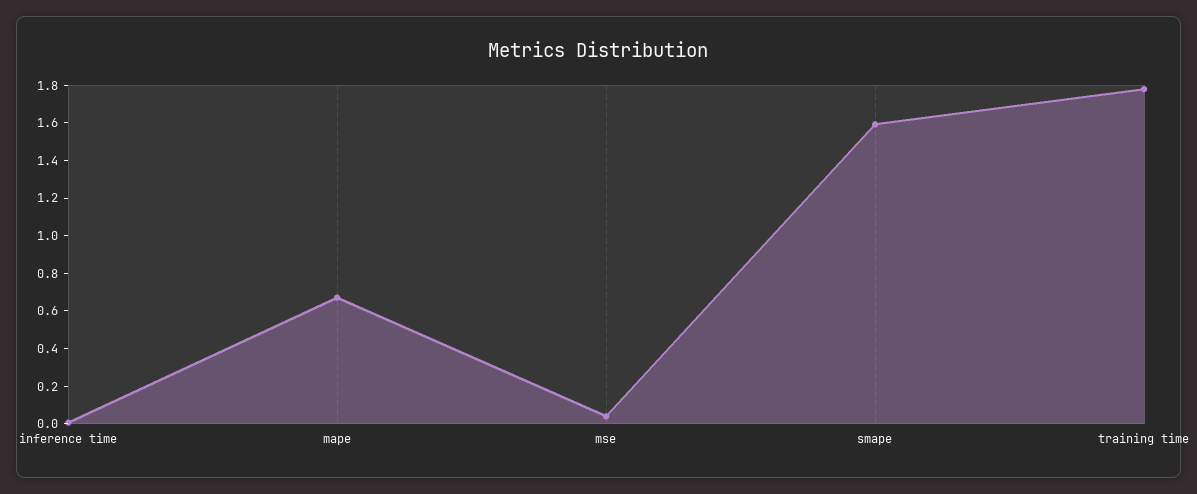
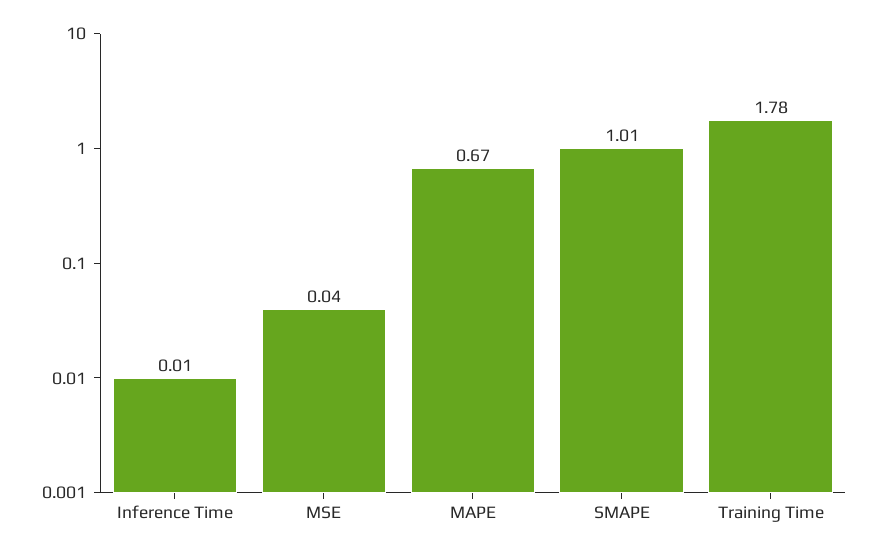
  {
    "inference time": 0.01,
    "mape": 0.67,
    "mse": 0.04,
-   "smape": 1.6,
+   "smape": 1.01,
    "training time": 1.78
  }

